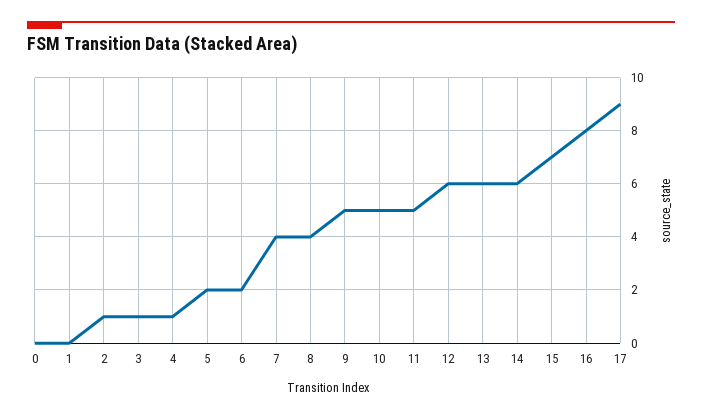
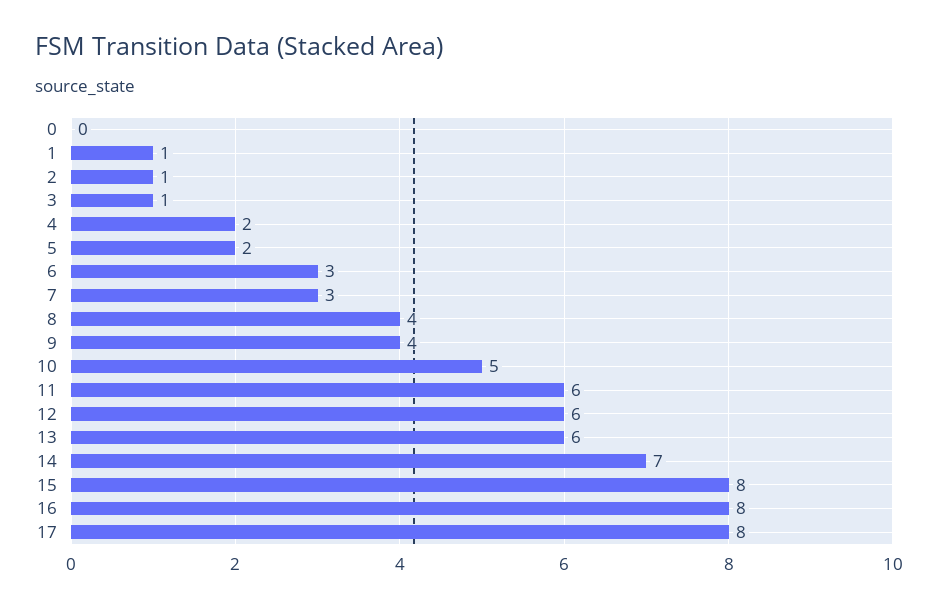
  {
    "0": 0,
-   "1": 0,
+   "1": 1,
    "2": 1,
    "3": 1,
-   "4": 1,
+   "4": 2,
    "5": 2,
-   "6": 2,
+   "6": 3,
-   "7": 4,
+   "7": 3,
    "8": 4,
-   "9": 5,
+   "9": 4,
    "10": 5,
-   "11": 5,
+   "11": 6,
    "12": 6,
    "13": 6,
-   "14": 6,
+   "14": 7,
-   "15": 7,
+   "15": 8,
    "16": 8,
-   "17": 9
+   "17": 8
  }

